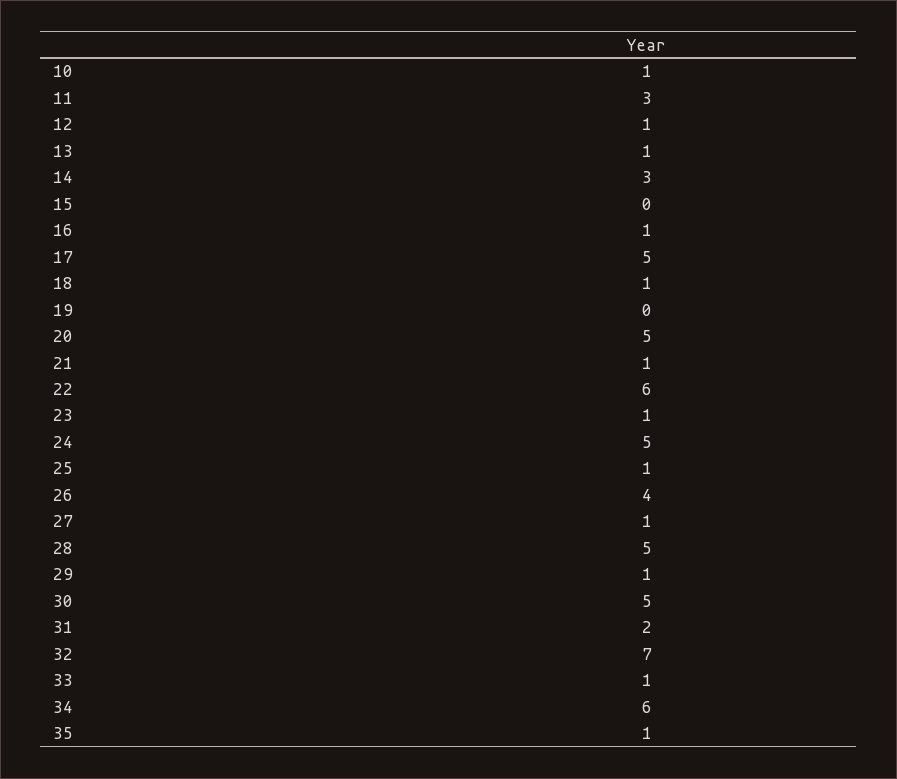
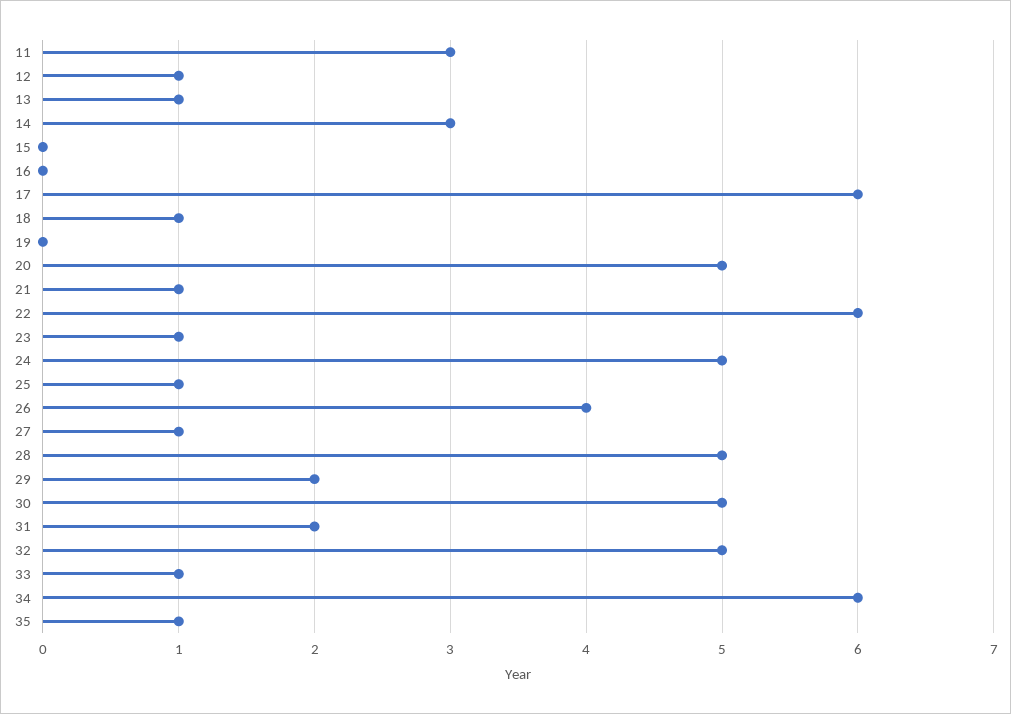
  {
-   "10": 1,
    "11": 3,
    "12": 1,
    "13": 1,
    "14": 3,
    "15": 0,
-   "16": 1,
+   "16": 0,
-   "17": 5,
+   "17": 6,
    "18": 1,
    "19": 0,
    "20": 5,
    "21": 1,
    "22": 6,
    "23": 1,
    "24": 5,
    "25": 1,
    "26": 4,
    "27": 1,
    "28": 5,
-   "29": 1,
+   "29": 2,
    "30": 5,
    "31": 2,
-   "32": 7,
+   "32": 5,
    "33": 1,
    "34": 6,
    "35": 1
  }

